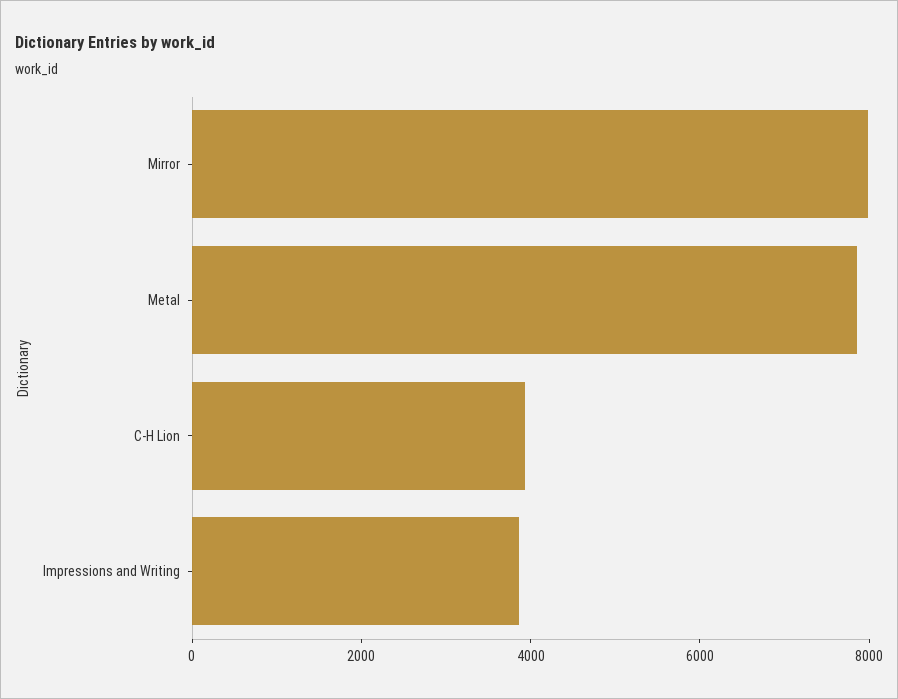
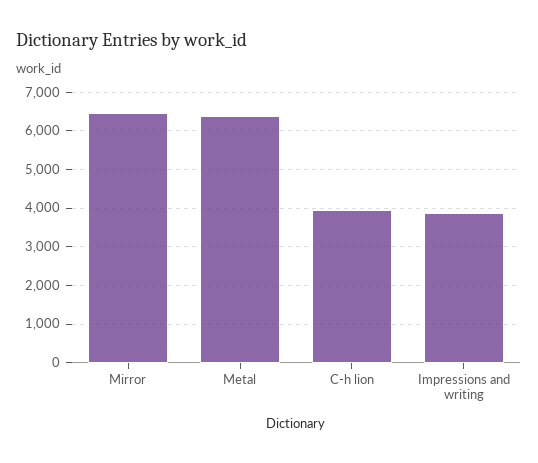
  {
-   "Mirror": 8000,
+   "Mirror": 6400,
-   "Metal": 8000,
+   "Metal": 6400,
    "C-H Lion": 4000,
    "Impressions and Writing": 3800
  }

